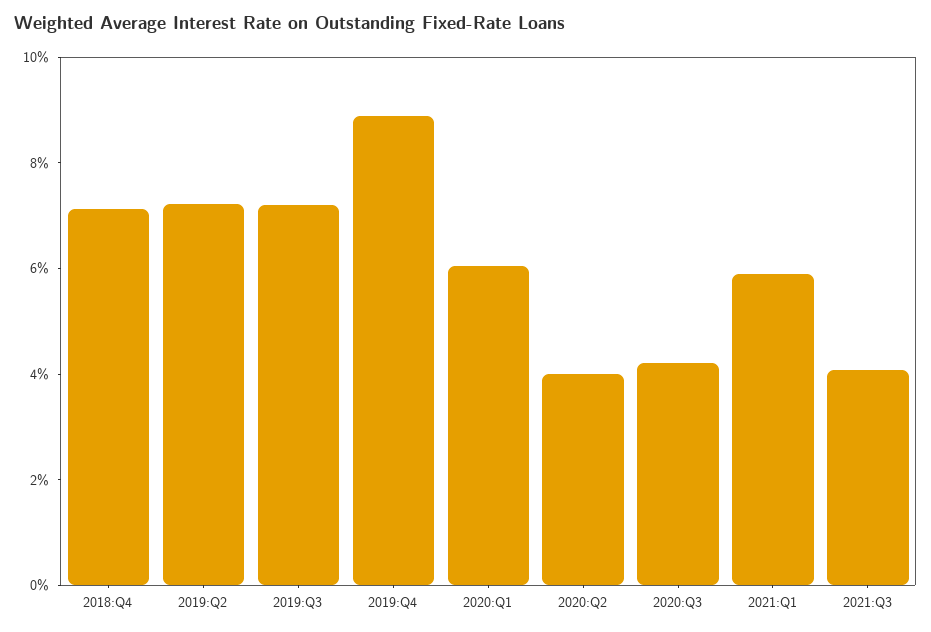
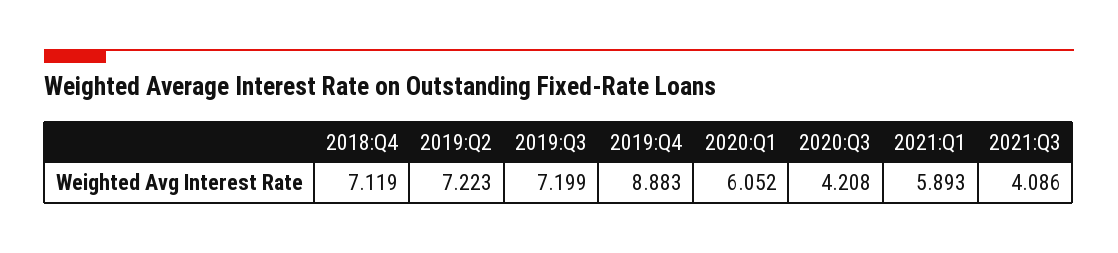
  {
    "2018:Q4": 7.119,
    "2019:Q2": 7.223,
    "2019:Q3": 7.199,
    "2019:Q4": 8.883,
    "2020:Q1": 6.052,
-   "2020:Q2": 4,
    "2020:Q3": 4.208,
    "2021:Q1": 5.893,
    "2021:Q3": 4.086
  }

